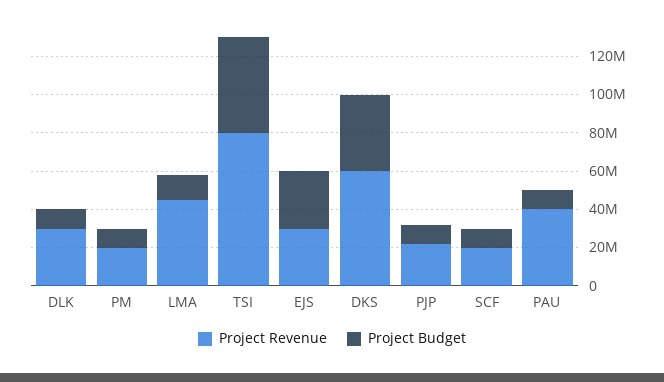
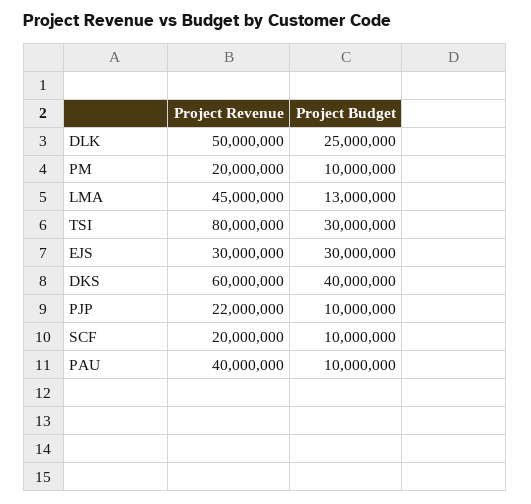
  {
    "Project Revenue": {
-     "DLK": 30000000,
+     "DLK": 50000000,
      "PM": 20000000,
      "LMA": 45000000,
      "TSI": 80000000,
      "EJS": 30000000,
      "DKS": 60000000,
      "PJP": 22000000,
      "SCF": 20000000,
      "PAU": 40000000
    },
    "Project Budget": {
-     "DLK": 10000000,
+     "DLK": 25000000,
      "PM": 10000000,
      "LMA": 13000000,
-     "TSI": 50000000,
+     "TSI": 30000000,
      "EJS": 30000000,
      "DKS": 40000000,
      "PJP": 10000000,
      "SCF": 10000000,
      "PAU": 10000000
    }
  }

